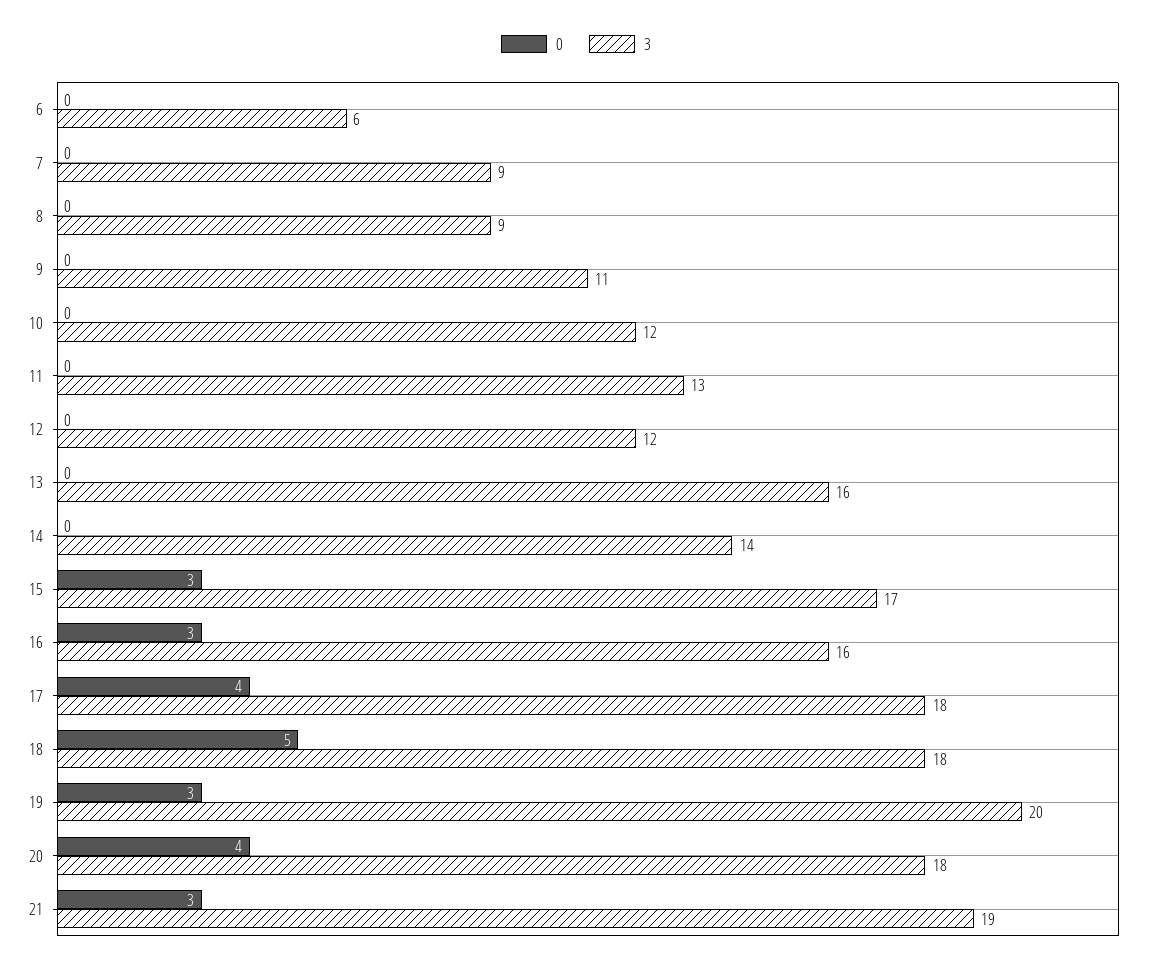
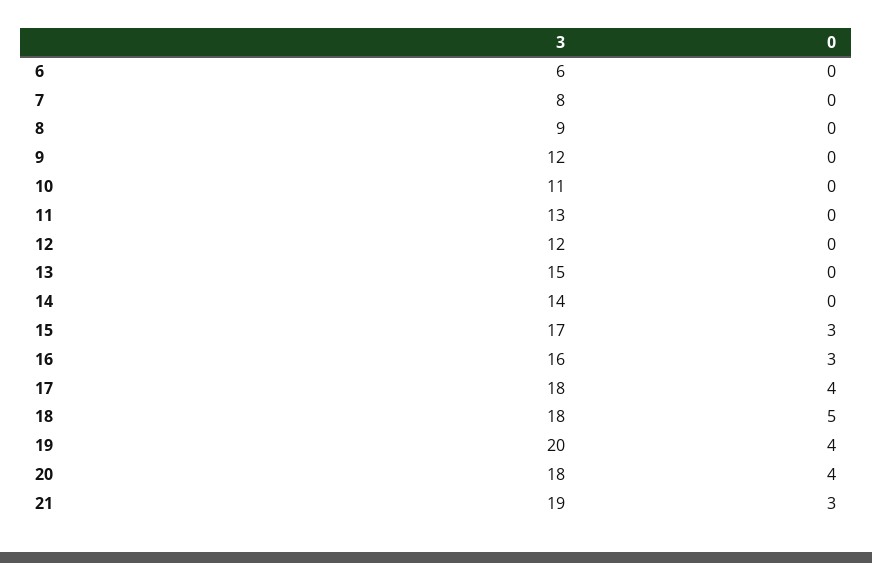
  {
    "0": {
      "6": 0,
      "7": 0,
      "8": 0,
      "9": 0,
      "10": 0,
      "11": 0,
      "12": 0,
      "13": 0,
      "14": 0,
      "15": 3,
      "16": 3,
      "17": 4,
      "18": 5,
-     "19": 3,
+     "19": 4,
      "20": 4,
      "21": 3
    },
    "3": {
      "6": 6,
-     "7": 9,
+     "7": 8,
      "8": 9,
-     "9": 11,
+     "9": 12,
-     "10": 12,
+     "10": 11,
      "11": 13,
      "12": 12,
-     "13": 16,
+     "13": 15,
      "14": 14,
      "15": 17,
      "16": 16,
      "17": 18,
      "18": 18,
      "19": 20,
      "20": 18,
      "21": 19
    }
  }

